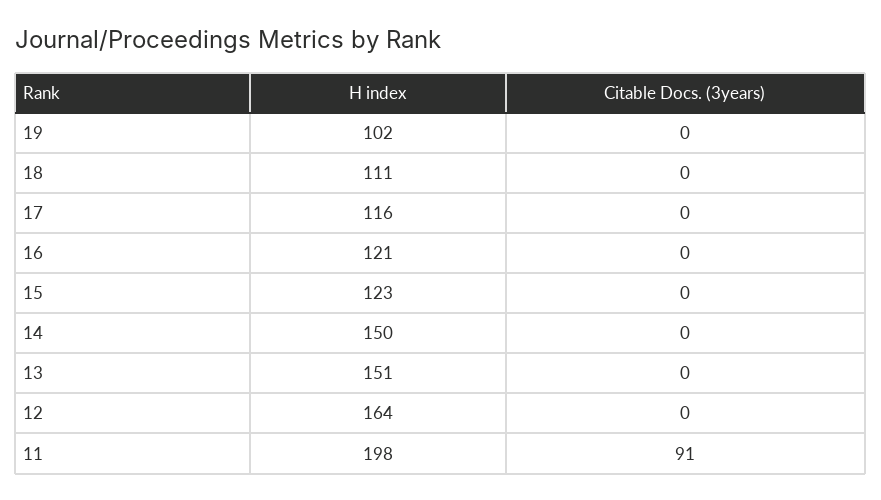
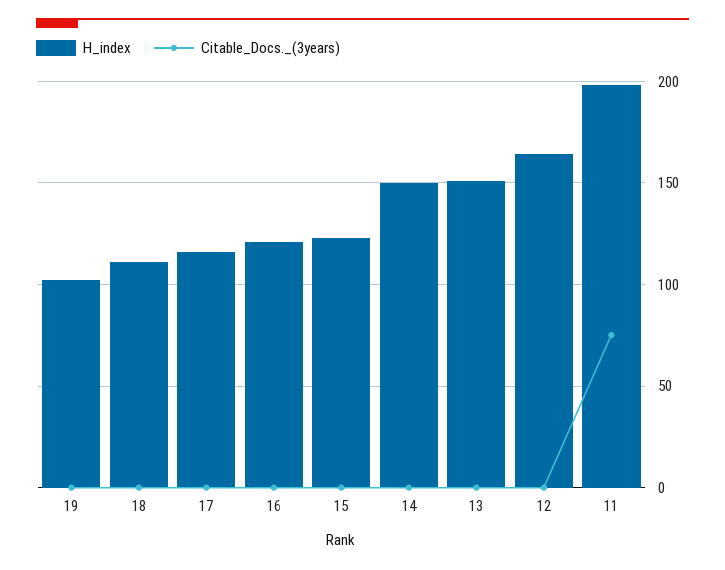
  {
    "H index": {
      "19": 102,
      "18": 111,
      "17": 116,
      "16": 121,
      "15": 123,
      "14": 150,
      "13": 151,
      "12": 164,
      "11": 198
    },
    "Citable Docs. (3years)": {
      "19": 0,
      "18": 0,
      "17": 0,
      "16": 0,
      "15": 0,
      "14": 0,
      "13": 0,
      "12": 0,
-     "11": 91
+     "11": 75
    }
  }

